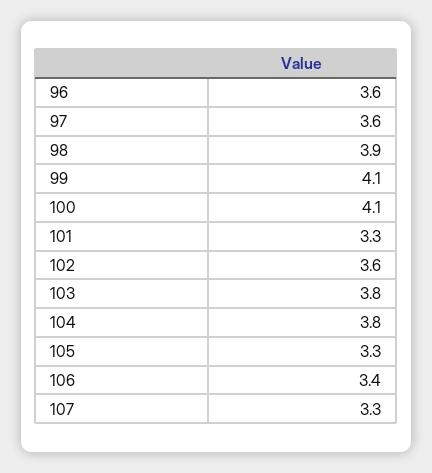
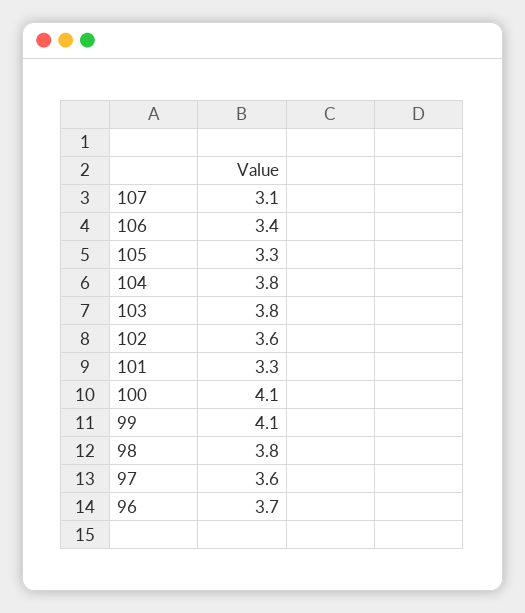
  {
-   "96": 3.6,
+   "96": 3.7,
    "97": 3.6,
-   "98": 3.9,
+   "98": 3.8,
    "99": 4.1,
    "100": 4.1,
    "101": 3.3,
    "102": 3.6,
    "103": 3.8,
    "104": 3.8,
    "105": 3.3,
    "106": 3.4,
-   "107": 3.3
+   "107": 3.1
  }

